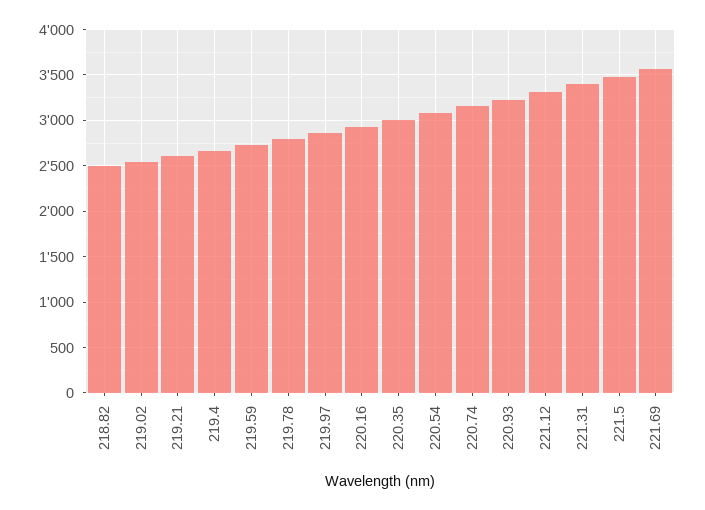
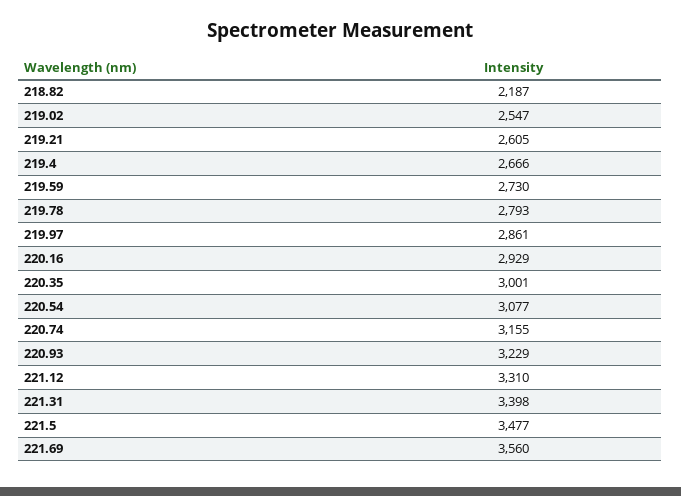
  {
-   "218.82": 2500,
+   "218.82": 2187,
    "219.02": 2547,
    "219.21": 2605,
    "219.4": 2666,
    "219.59": 2730,
    "219.78": 2793,
    "219.97": 2861,
    "220.16": 2929,
    "220.35": 3001,
    "220.54": 3077,
    "220.74": 3155,
    "220.93": 3229,
    "221.12": 3310,
    "221.31": 3398,
    "221.5": 3477,
    "221.69": 3560
  }

